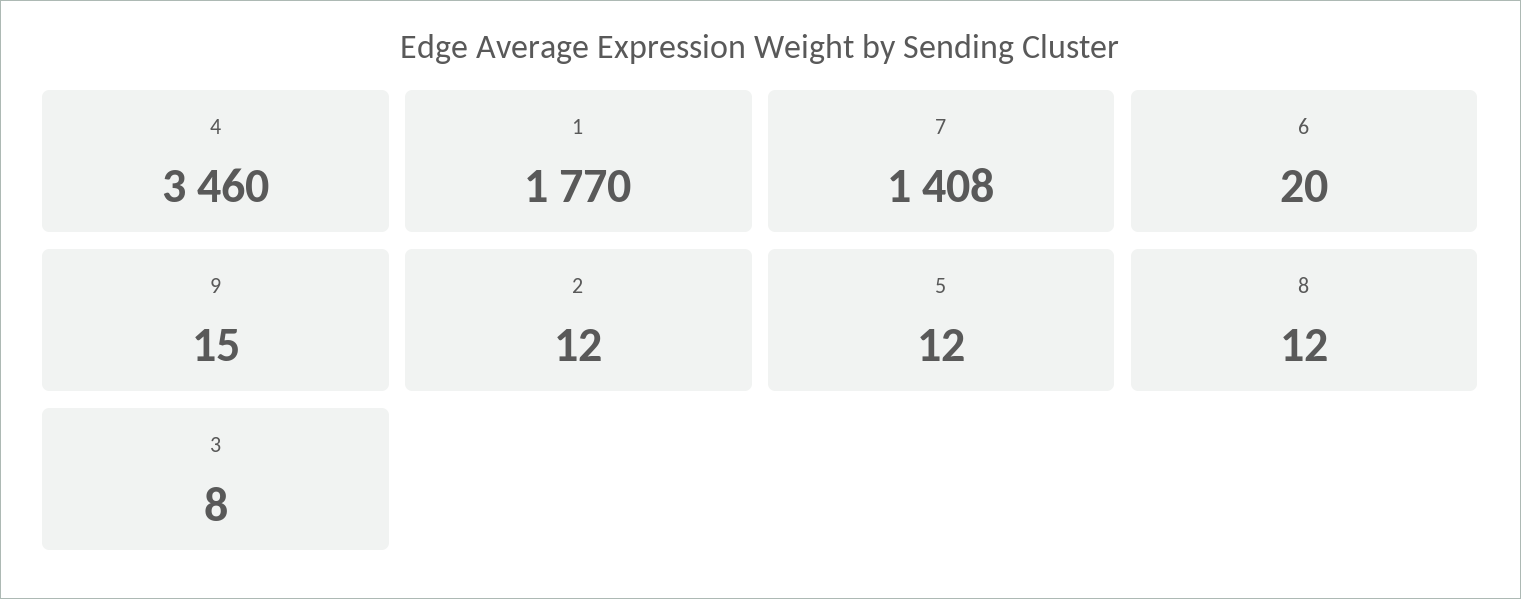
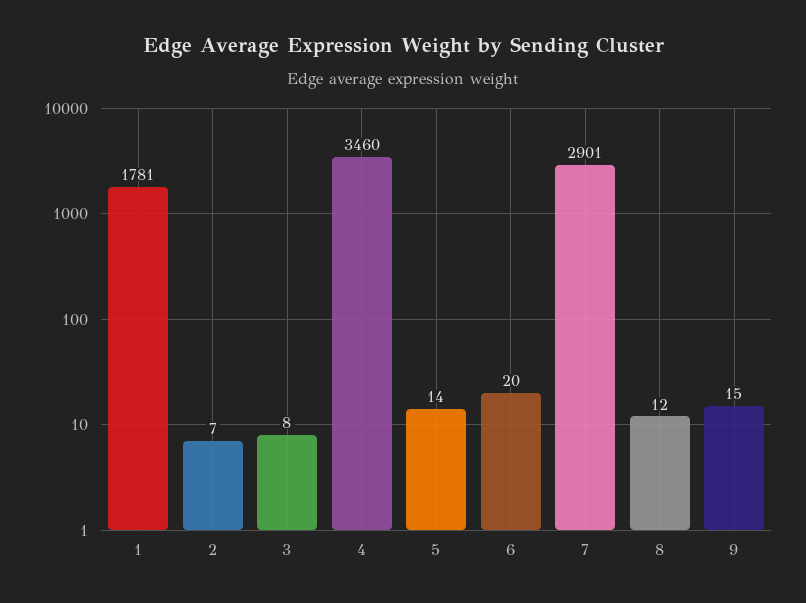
  {
    "4": 3460,
-   "1": 1770,
+   "1": 1781,
-   "7": 1408,
+   "7": 2901,
    "6": 20,
    "9": 15,
-   "2": 12,
+   "2": 7,
-   "5": 12,
+   "5": 14,
    "8": 12,
    "3": 8
  }

